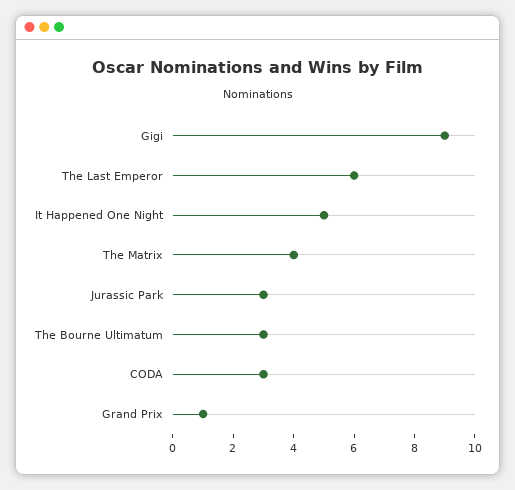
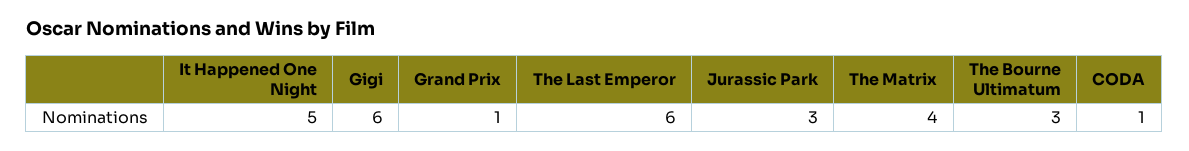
  {
-   "Gigi": 9,
+   "Gigi": 6,
    "The Last Emperor": 6,
    "It Happened One Night": 5,
    "The Matrix": 4,
    "Jurassic Park": 3,
    "The Bourne Ultimatum": 3,
-   "CODA": 3,
+   "CODA": 1,
    "Grand Prix": 1
  }

